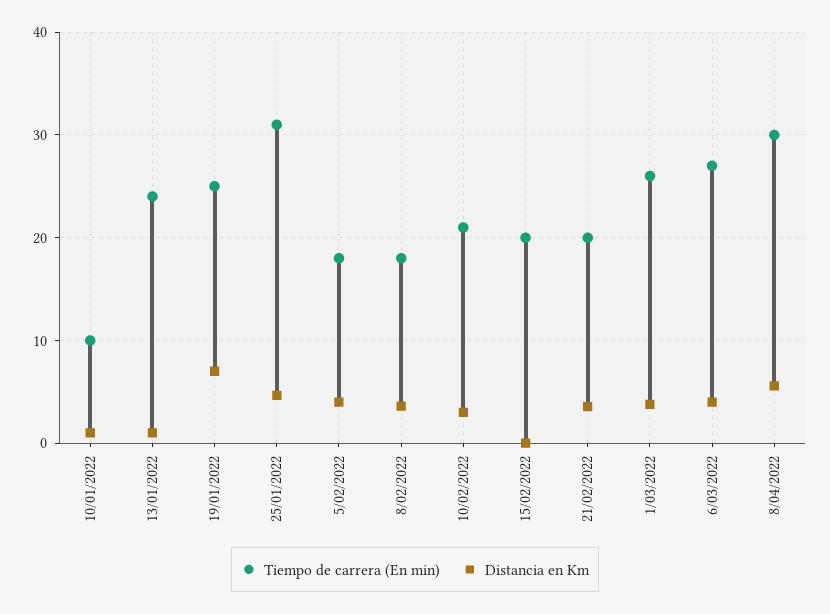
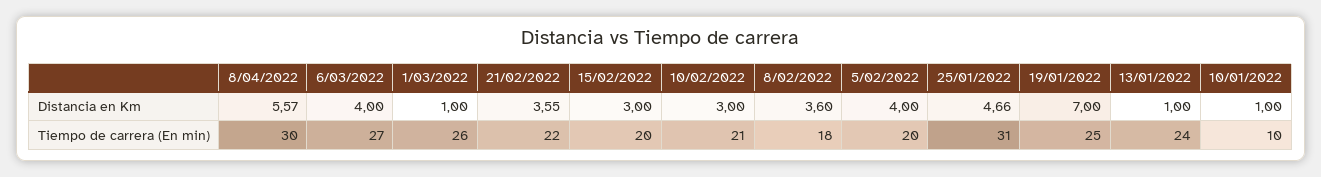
  {
    "Tiempo de carrera (En min)": {
      "10/01/2022": 10,
      "13/01/2022": 24,
      "19/01/2022": 25,
      "25/01/2022": 31,
-     "5/02/2022": 18,
+     "5/02/2022": 20,
      "8/02/2022": 18,
      "10/02/2022": 21,
      "15/02/2022": 20,
-     "21/02/2022": 20,
+     "21/02/2022": 22,
      "1/03/2022": 26,
      "6/03/2022": 27,
      "8/04/2022": 30
    },
    "Distancia en Km": {
      "10/01/2022": 1,
      "13/01/2022": 1,
      "19/01/2022": 7,
      "25/01/2022": 4.66,
      "5/02/2022": 4,
      "8/02/2022": 3.6,
      "10/02/2022": 3,
-     "15/02/2022": 0,
+     "15/02/2022": 3,
      "21/02/2022": 3.55,
-     "1/03/2022": 4,
+     "1/03/2022": 1,
      "6/03/2022": 4,
      "8/04/2022": 5.57
    }
  }

